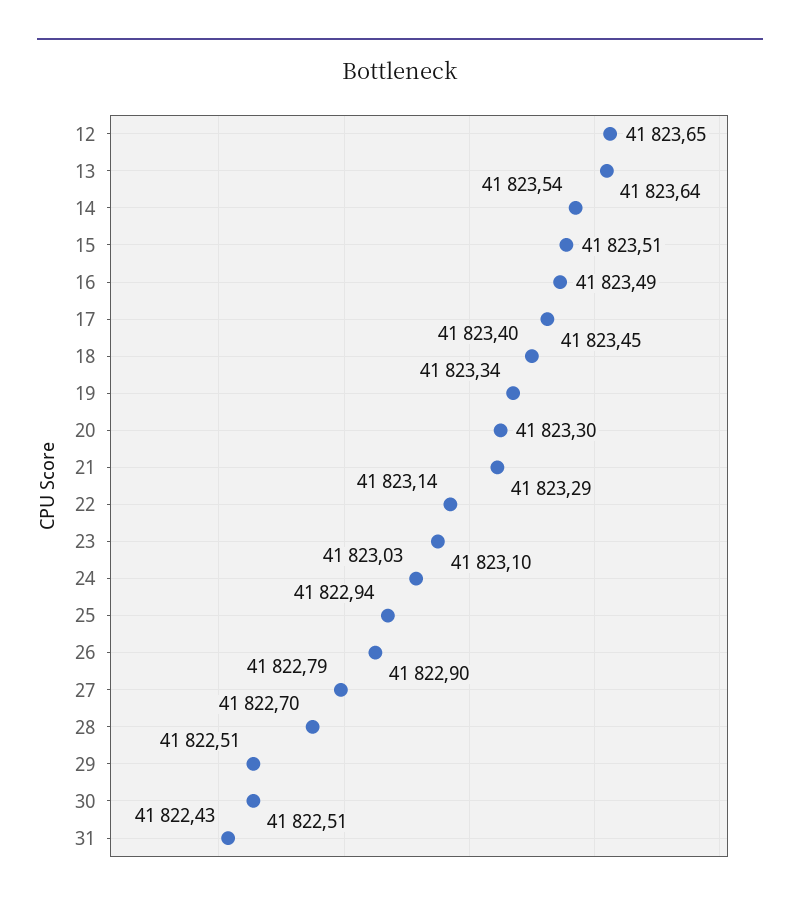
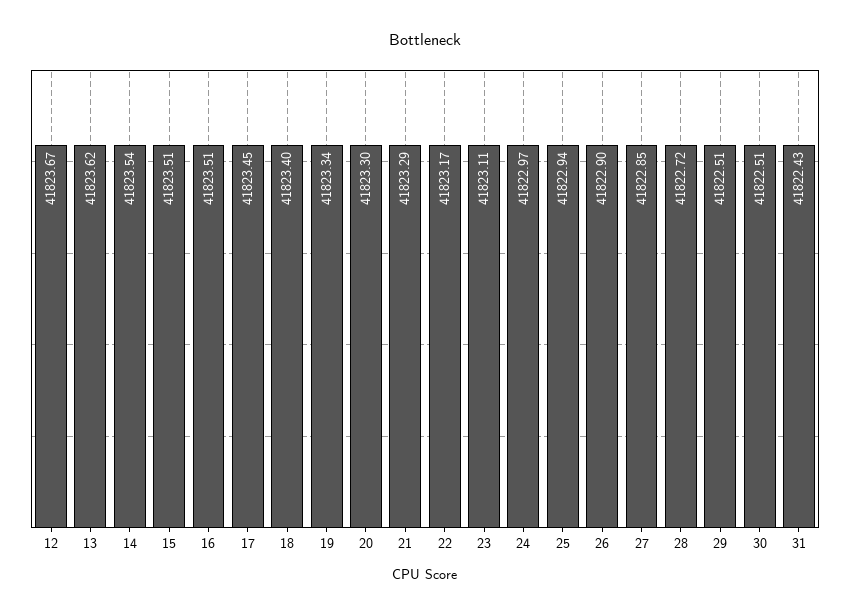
  {
-   "12": 41823.65,
+   "12": 41823.67,
-   "13": 41823.64,
+   "13": 41823.62,
    "14": 41823.54,
    "15": 41823.51,
-   "16": 41823.49,
+   "16": 41823.51,
    "17": 41823.45,
    "18": 41823.4,
    "19": 41823.34,
    "20": 41823.3,
    "21": 41823.29,
-   "22": 41823.14,
+   "22": 41823.17,
-   "23": 41823.1,
+   "23": 41823.11,
-   "24": 41823.03,
+   "24": 41822.97,
    "25": 41822.94,
    "26": 41822.9,
-   "27": 41822.79,
+   "27": 41822.85,
-   "28": 41822.7,
+   "28": 41822.72,
    "29": 41822.51,
    "30": 41822.51,
    "31": 41822.43
  }

